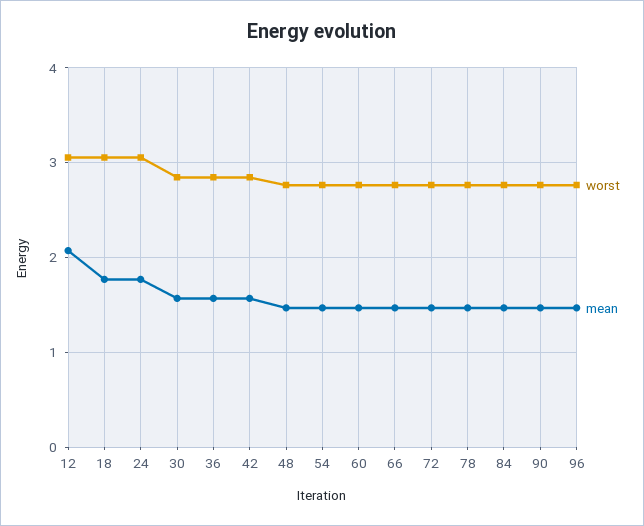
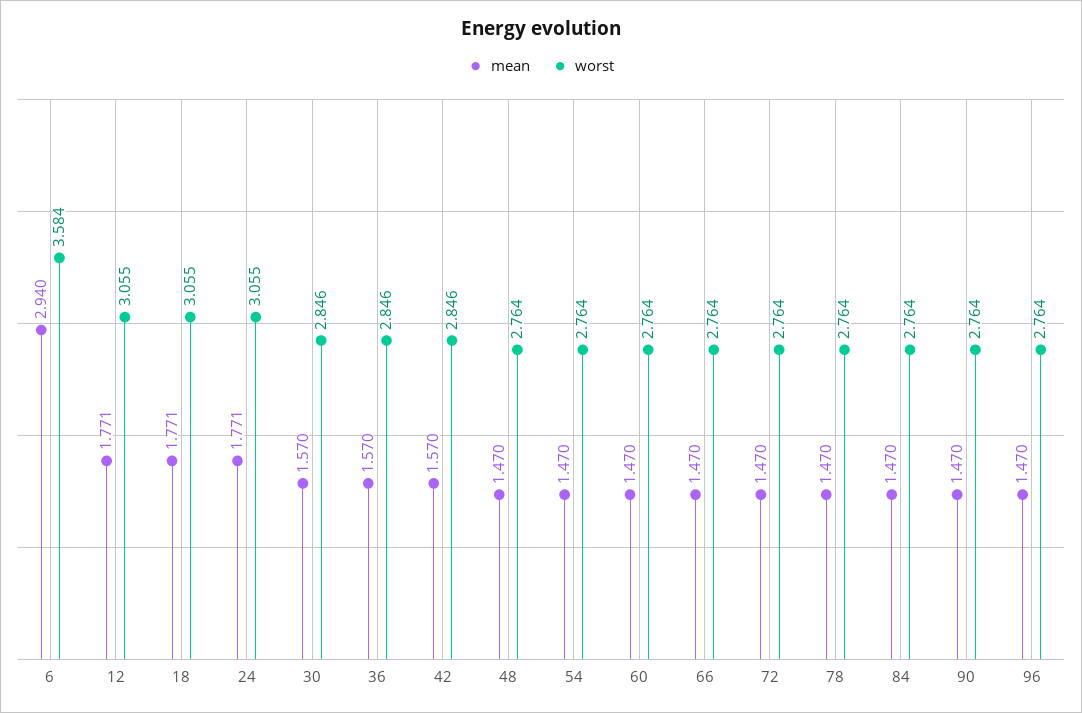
  {
    "worst": {
      "12": 3.055,
      "18": 3.055,
      "24": 3.055,
      "30": 2.846,
      "36": 2.846,
      "42": 2.846,
      "48": 2.764,
      "54": 2.764,
      "60": 2.764,
      "66": 2.764,
      "72": 2.764,
      "78": 2.764,
      "84": 2.764,
      "90": 2.764,
-     "96": 2.764
+     "96": 2.764,
+     "6": 3.584
    },
    "mean": {
-     "12": 2.1,
+     "12": 1.771,
      "18": 1.771,
      "24": 1.771,
      "30": 1.57,
      "36": 1.57,
      "42": 1.57,
      "48": 1.47,
      "54": 1.47,
      "60": 1.47,
      "66": 1.47,
      "72": 1.47,
      "78": 1.47,
      "84": 1.47,
      "90": 1.47,
-     "96": 1.47
+     "96": 1.47,
+     "6": 2.94
    }
  }

